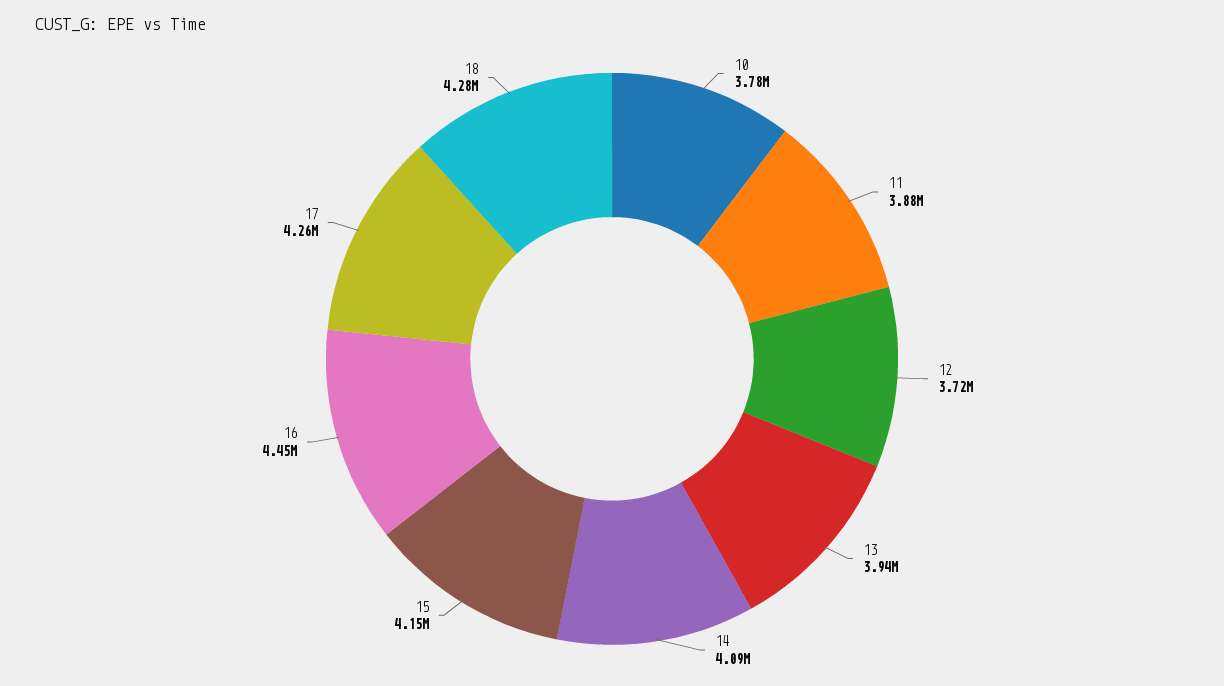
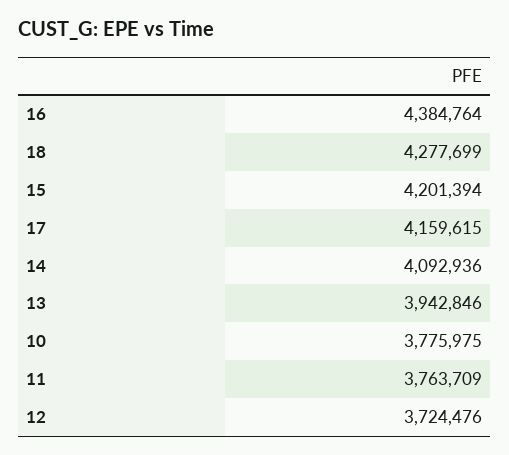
  {
    "10": 3775975,
-   "11": 3880000,
+   "11": 3763709,
    "12": 3724476,
    "13": 3942846,
    "14": 4092936,
-   "15": 4150000,
+   "15": 4201394,
-   "16": 4450000,
+   "16": 4384764,
-   "17": 4260000,
+   "17": 4159615,
    "18": 4277699
  }

